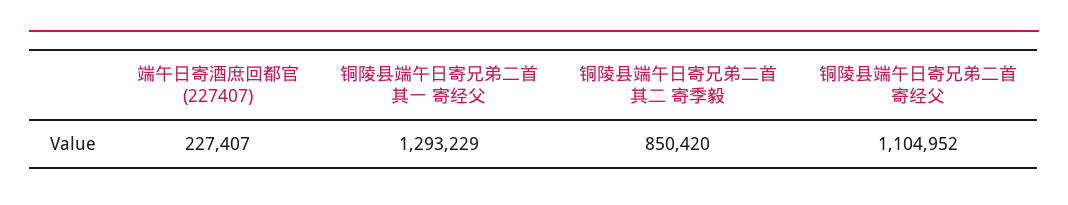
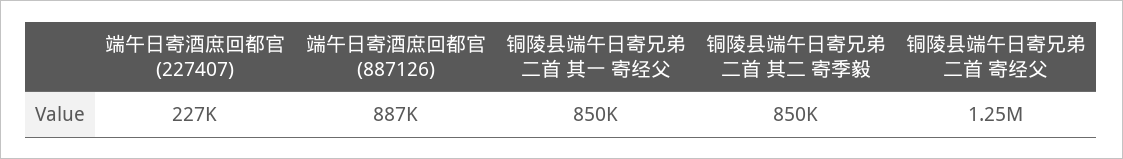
  {
    "端午日寄酒庶回都官 (227407)": 227407,
-   "铜陵县端午日寄兄弟二首 其一 寄经父": 1293229,
+   "铜陵县端午日寄兄弟二首 其一 寄经父": 850000,
    "铜陵县端午日寄兄弟二首 其二 寄季毅": 850420,
-   "铜陵县端午日寄兄弟二首 寄经父": 1104952
+   "铜陵县端午日寄兄弟二首 寄经父": 1250000,
+   "端午日寄酒庶回都官 (887126)": 887000
  }

